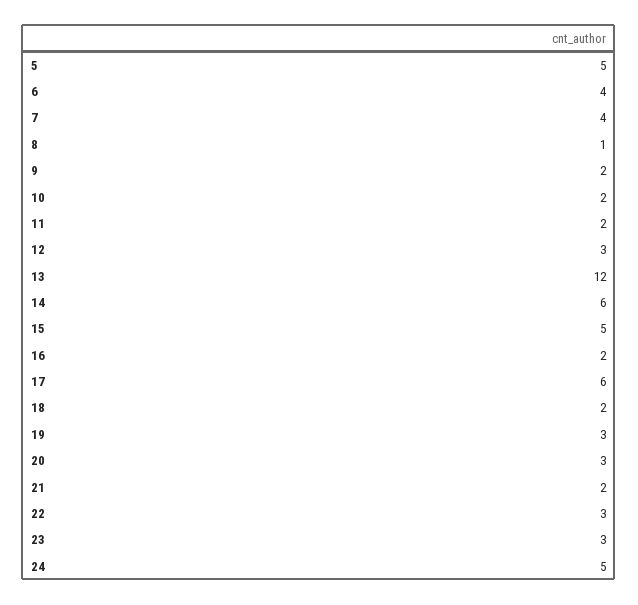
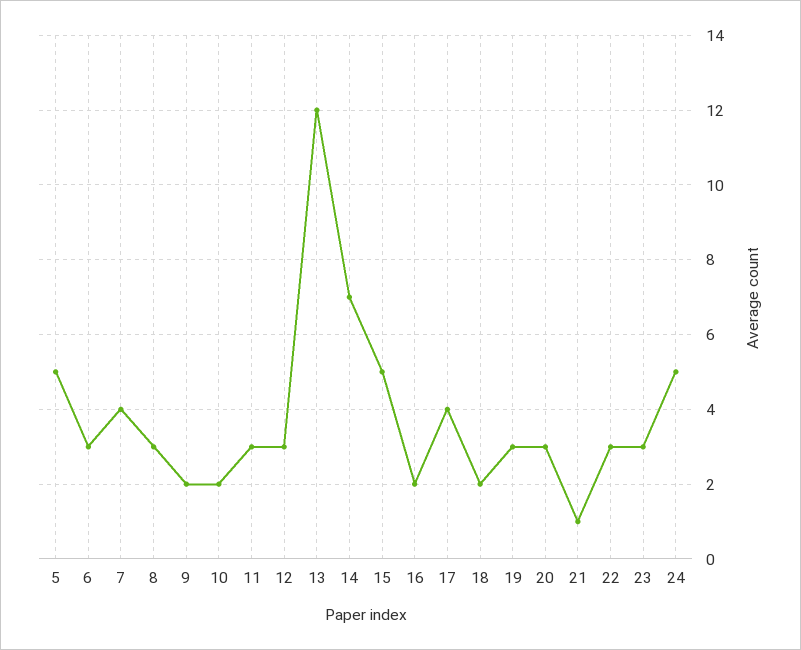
  {
    "5": 5,
-   "6": 4,
+   "6": 3,
    "7": 4,
-   "8": 1,
+   "8": 3,
    "9": 2,
    "10": 2,
-   "11": 2,
+   "11": 3,
    "12": 3,
    "13": 12,
-   "14": 6,
+   "14": 7,
    "15": 5,
    "16": 2,
-   "17": 6,
+   "17": 4,
    "18": 2,
    "19": 3,
    "20": 3,
-   "21": 2,
+   "21": 1,
    "22": 3,
    "23": 3,
    "24": 5
  }

